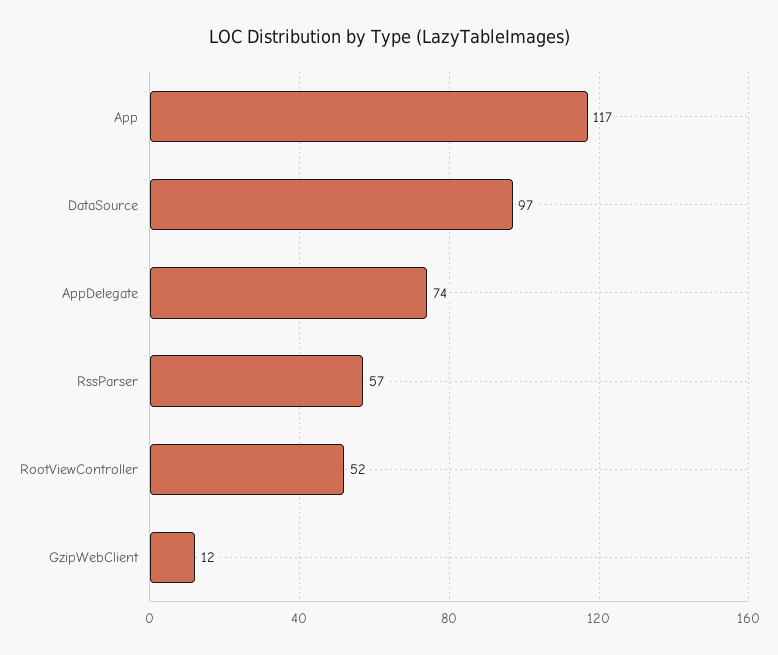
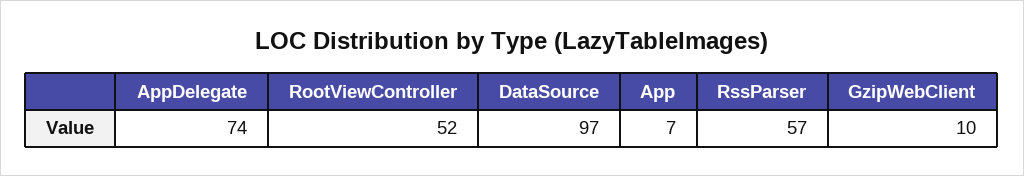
  {
-   "App": 117,
+   "App": 7,
    "DataSource": 97,
    "AppDelegate": 74,
    "RssParser": 57,
    "RootViewController": 52,
-   "GzipWebClient": 12
+   "GzipWebClient": 10
  }

